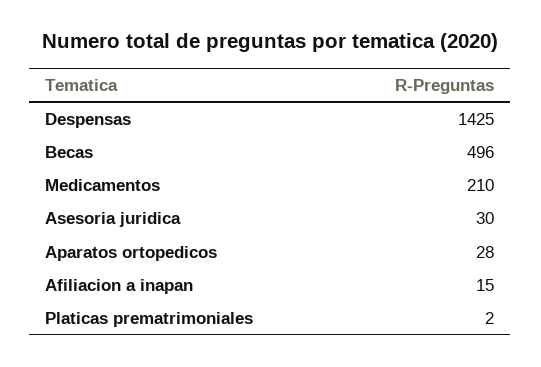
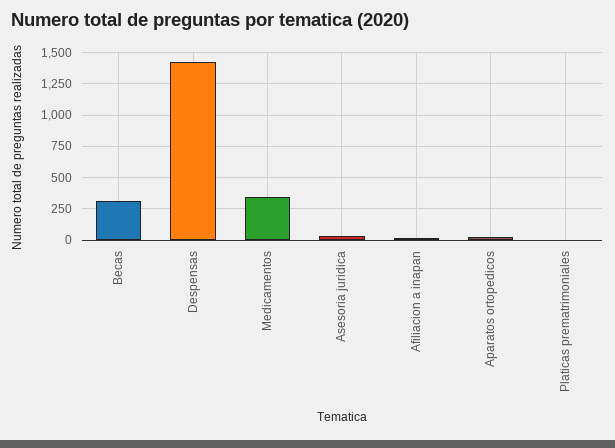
  {
    "Despensas": 1425,
-   "Becas": 496,
+   "Becas": 300,
-   "Medicamentos": 210,
+   "Medicamentos": 350,
    "Asesoria juridica": 30,
    "Aparatos ortopedicos": 28,
    "Afiliacion a inapan": 15,
    "Platicas prematrimoniales": 2
  }

